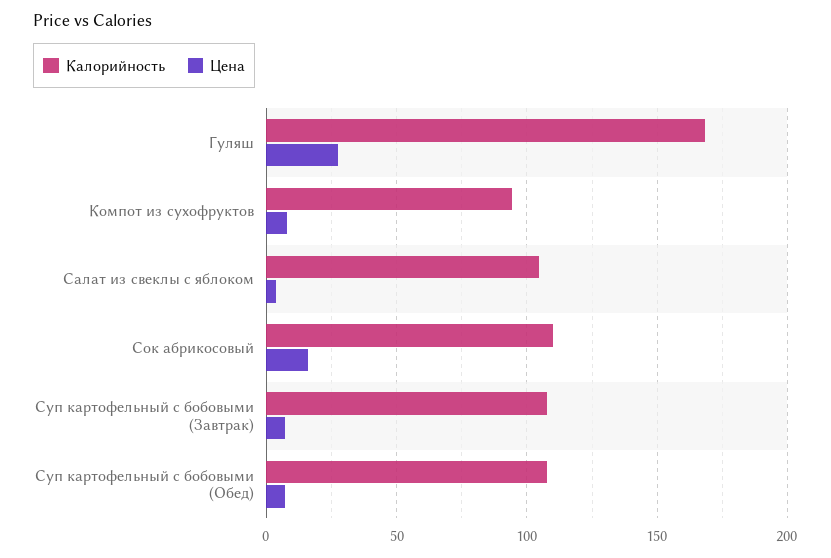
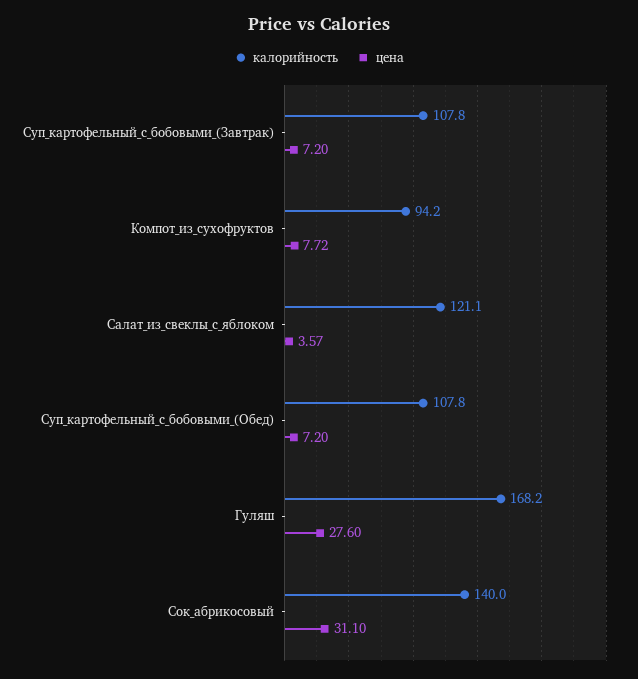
  {
    "Калорийность": {
      "Гуляш": 168.2,
      "Компот из сухофруктов": 94.2,
-     "Салат из свеклы с яблоком": 105,
+     "Салат из свеклы с яблоком": 121.1,
-     "Сок абрикосовый": 110,
+     "Сок абрикосовый": 140,
      "Суп картофельный с бобовыми (Завтрак)": 107.8,
      "Суп картофельный с бобовыми (Обед)": 107.8
    },
    "Цена": {
      "Гуляш": 27.6,
      "Компот из сухофруктов": 7.72,
      "Салат из свеклы с яблоком": 3.57,
-     "Сок абрикосовый": 15,
+     "Сок абрикосовый": 31.1,
      "Суп картофельный с бобовыми (Завтрак)": 7.2,
      "Суп картофельный с бобовыми (Обед)": 7.2
    }
  }

